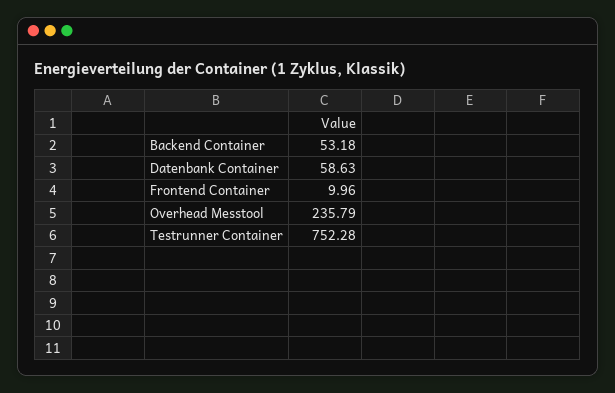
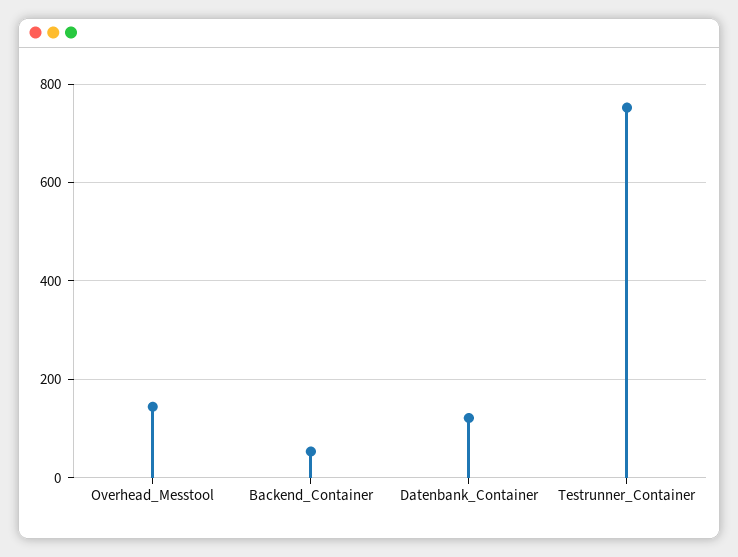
  {
    "Backend Container": 53.18,
-   "Datenbank Container": 58.63,
+   "Datenbank Container": 120,
-   "Frontend Container": 9.96,
-   "Overhead Messtool": 235.79,
+   "Overhead Messtool": 140,
    "Testrunner Container": 752.28
  }

